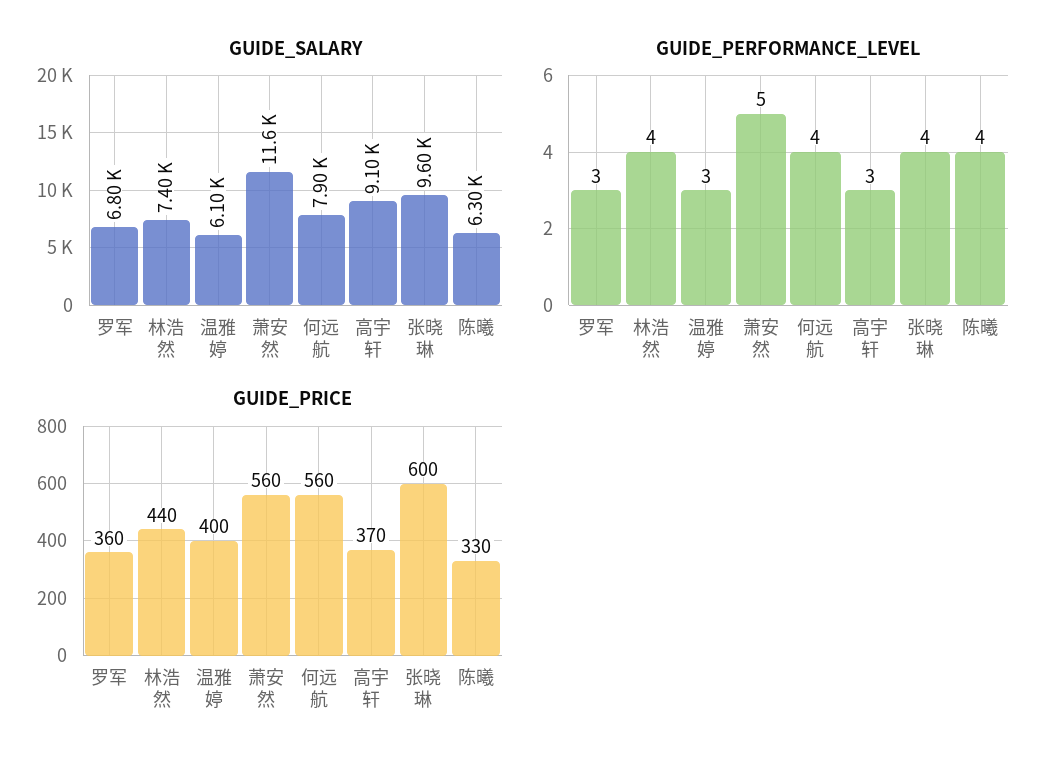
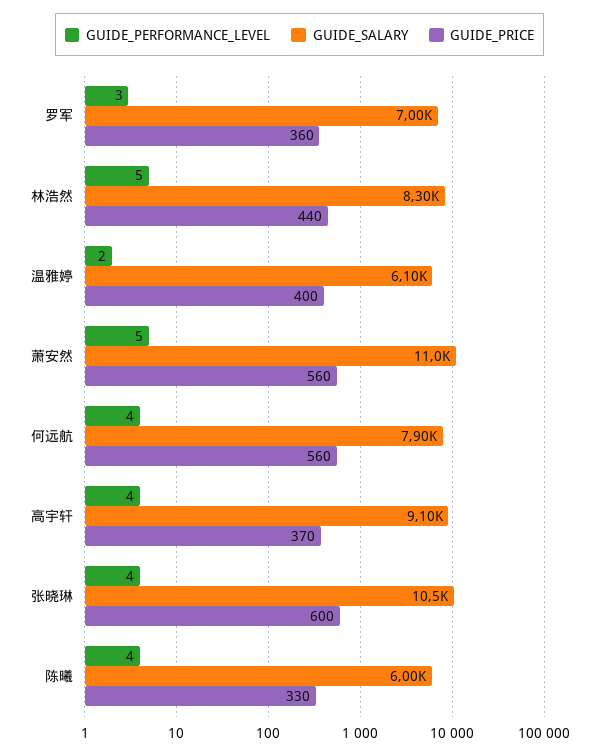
  {
    "GUIDE_SALARY": {
-     "罗军": 6800,
+     "罗军": 7000,
-     "林浩然": 7400,
+     "林浩然": 8300,
      "温雅婷": 6100,
-     "萧安然": 11600,
+     "萧安然": 11000,
      "何远航": 7900,
      "高宇轩": 9100,
-     "张晓琳": 9600,
+     "张晓琳": 10500,
-     "陈曦": 6300
+     "陈曦": 6000
    },
    "GUIDE_PERFORMANCE_LEVEL": {
      "罗军": 3,
-     "林浩然": 4,
+     "林浩然": 5,
-     "温雅婷": 3,
+     "温雅婷": 2,
      "萧安然": 5,
      "何远航": 4,
-     "高宇轩": 3,
+     "高宇轩": 4,
      "张晓琳": 4,
      "陈曦": 4
    },
    "GUIDE_PRICE": {
      "罗军": 360,
      "林浩然": 440,
      "温雅婷": 400,
      "萧安然": 560,
      "何远航": 560,
      "高宇轩": 370,
      "张晓琳": 600,
      "陈曦": 330
    }
  }

